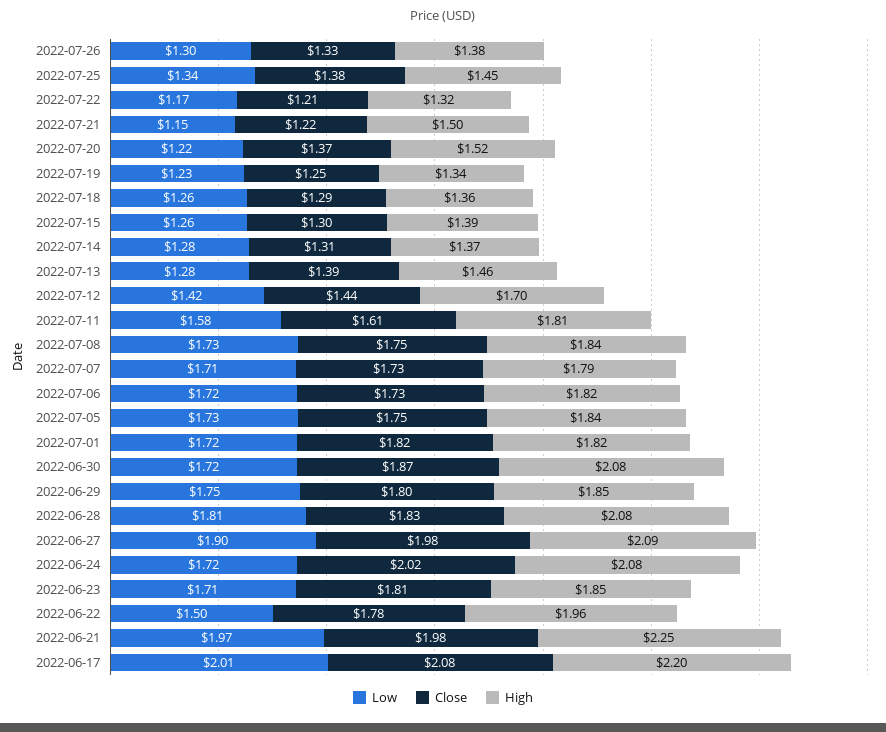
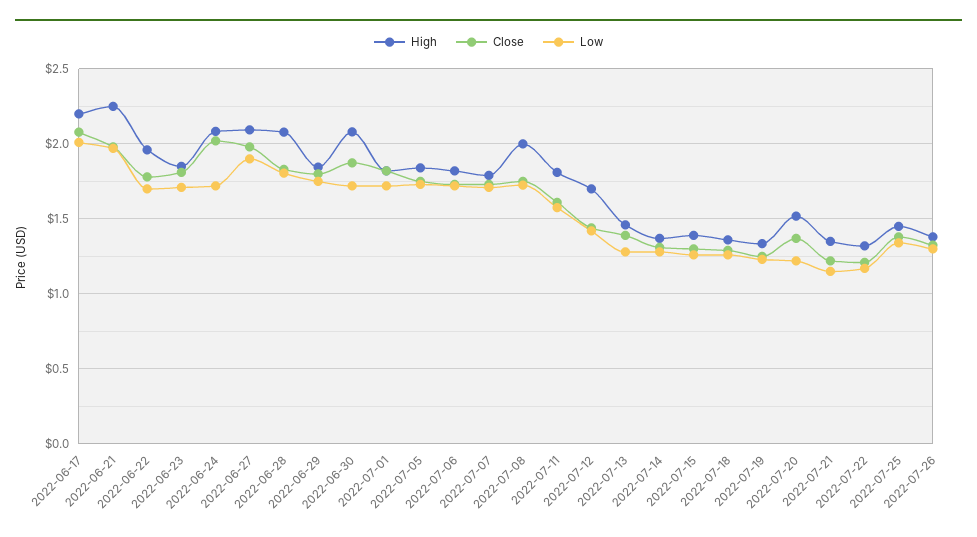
  {
    "Low": {
      "2022-07-26": 1.3,
      "2022-07-25": 1.34,
      "2022-07-22": 1.17,
      "2022-07-21": 1.15,
      "2022-07-20": 1.22,
      "2022-07-19": 1.23,
      "2022-07-18": 1.26,
      "2022-07-15": 1.26,
      "2022-07-14": 1.28,
      "2022-07-13": 1.28,
      "2022-07-12": 1.42,
      "2022-07-11": 1.58,
      "2022-07-08": 1.73,
      "2022-07-07": 1.71,
      "2022-07-06": 1.72,
      "2022-07-05": 1.73,
      "2022-07-01": 1.72,
      "2022-06-30": 1.72,
      "2022-06-29": 1.75,
      "2022-06-28": 1.81,
      "2022-06-27": 1.9,
      "2022-06-24": 1.72,
      "2022-06-23": 1.71,
-     "2022-06-22": 1.5,
+     "2022-06-22": 1.7,
      "2022-06-21": 1.97,
      "2022-06-17": 2.01
    },
    "Close": {
      "2022-07-26": 1.33,
      "2022-07-25": 1.38,
      "2022-07-22": 1.21,
      "2022-07-21": 1.22,
      "2022-07-20": 1.37,
      "2022-07-19": 1.25,
      "2022-07-18": 1.29,
      "2022-07-15": 1.3,
      "2022-07-14": 1.31,
      "2022-07-13": 1.39,
      "2022-07-12": 1.44,
      "2022-07-11": 1.61,
      "2022-07-08": 1.75,
      "2022-07-07": 1.73,
      "2022-07-06": 1.73,
      "2022-07-05": 1.75,
      "2022-07-01": 1.82,
      "2022-06-30": 1.87,
      "2022-06-29": 1.8,
      "2022-06-28": 1.83,
      "2022-06-27": 1.98,
      "2022-06-24": 2.02,
      "2022-06-23": 1.81,
      "2022-06-22": 1.78,
      "2022-06-21": 1.98,
      "2022-06-17": 2.08
    },
    "High": {
      "2022-07-26": 1.38,
      "2022-07-25": 1.45,
      "2022-07-22": 1.32,
-     "2022-07-21": 1.5,
+     "2022-07-21": 1.35,
      "2022-07-20": 1.52,
      "2022-07-19": 1.34,
      "2022-07-18": 1.36,
      "2022-07-15": 1.39,
      "2022-07-14": 1.37,
      "2022-07-13": 1.46,
      "2022-07-12": 1.7,
      "2022-07-11": 1.81,
-     "2022-07-08": 1.84,
+     "2022-07-08": 2,
      "2022-07-07": 1.79,
      "2022-07-06": 1.82,
      "2022-07-05": 1.84,
      "2022-07-01": 1.82,
      "2022-06-30": 2.08,
      "2022-06-29": 1.85,
      "2022-06-28": 2.08,
      "2022-06-27": 2.09,
      "2022-06-24": 2.08,
      "2022-06-23": 1.85,
      "2022-06-22": 1.96,
      "2022-06-21": 2.25,
      "2022-06-17": 2.2
    }
  }

